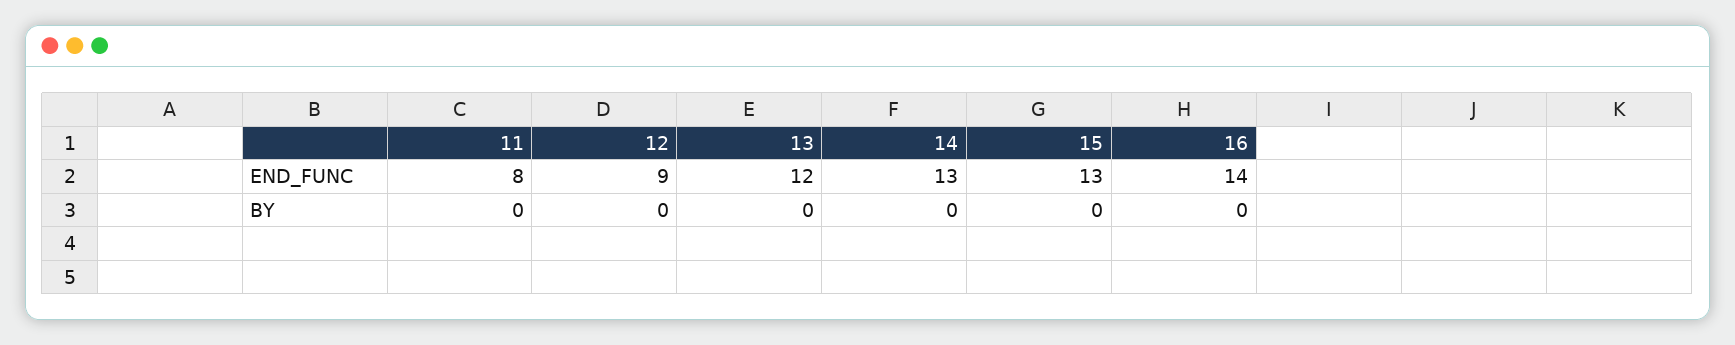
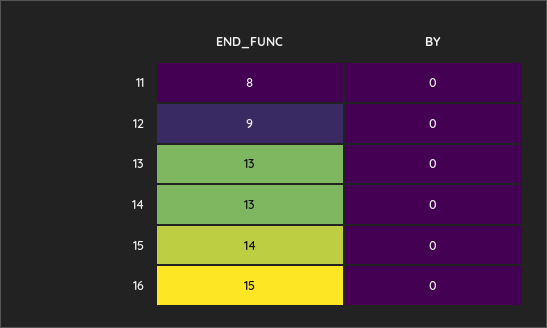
  {
    "11": {
      "END_FUNC": 8,
      "BY": 0
    },
    "12": {
      "END_FUNC": 9,
      "BY": 0
    },
    "13": {
-     "END_FUNC": 12,
+     "END_FUNC": 13,
      "BY": 0
    },
    "14": {
      "END_FUNC": 13,
      "BY": 0
    },
    "15": {
-     "END_FUNC": 13,
+     "END_FUNC": 14,
      "BY": 0
    },
    "16": {
-     "END_FUNC": 14,
+     "END_FUNC": 15,
      "BY": 0
    }
  }

